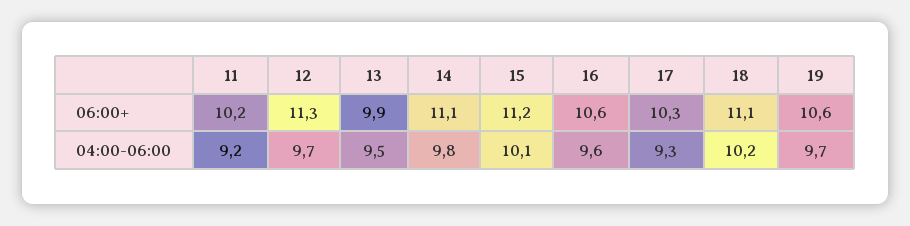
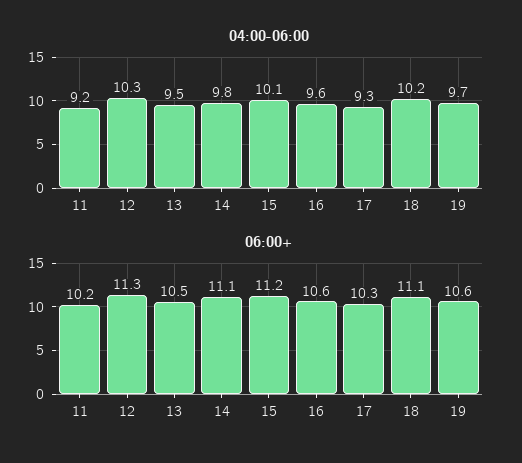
  {
    "06:00+": {
      "11": 10.2,
      "12": 11.3,
-     "13": 9.9,
+     "13": 10.5,
      "14": 11.1,
      "15": 11.2,
      "16": 10.6,
      "17": 10.3,
      "18": 11.1,
      "19": 10.6
    },
    "04:00-06:00": {
      "11": 9.2,
-     "12": 9.7,
+     "12": 10.3,
      "13": 9.5,
      "14": 9.8,
      "15": 10.1,
      "16": 9.6,
      "17": 9.3,
      "18": 10.2,
      "19": 9.7
    }
  }

